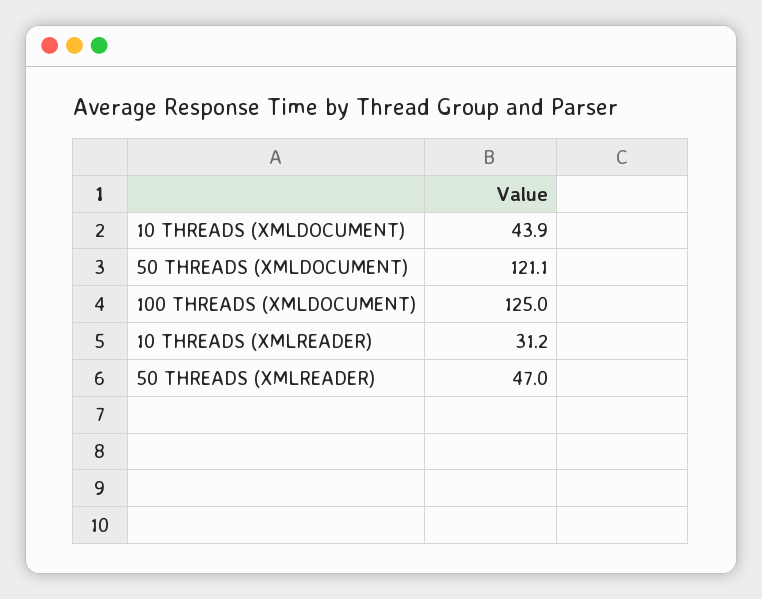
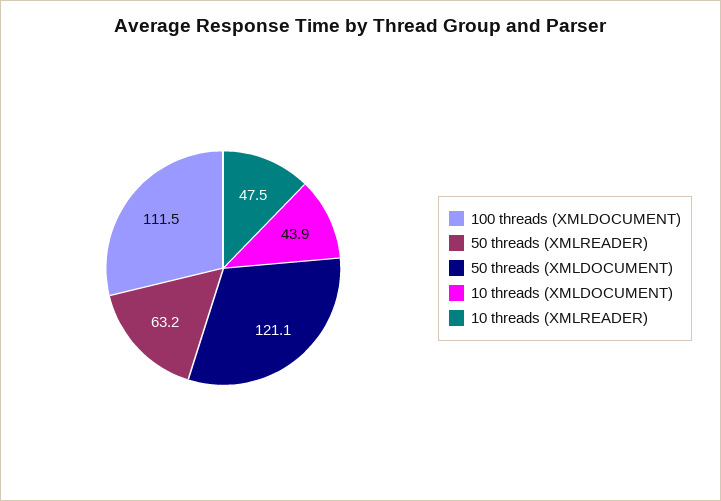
  {
    "10 THREADS (XMLDOCUMENT)": 43.9,
    "50 THREADS (XMLDOCUMENT)": 121.1,
-   "100 THREADS (XMLDOCUMENT)": 125,
+   "100 THREADS (XMLDOCUMENT)": 111.5,
-   "10 THREADS (XMLREADER)": 31.2,
+   "10 THREADS (XMLREADER)": 47.5,
-   "50 THREADS (XMLREADER)": 47
+   "50 THREADS (XMLREADER)": 63.2
  }

